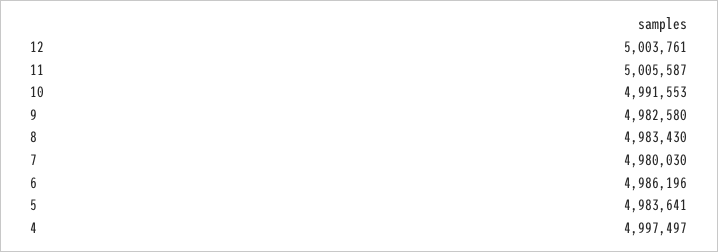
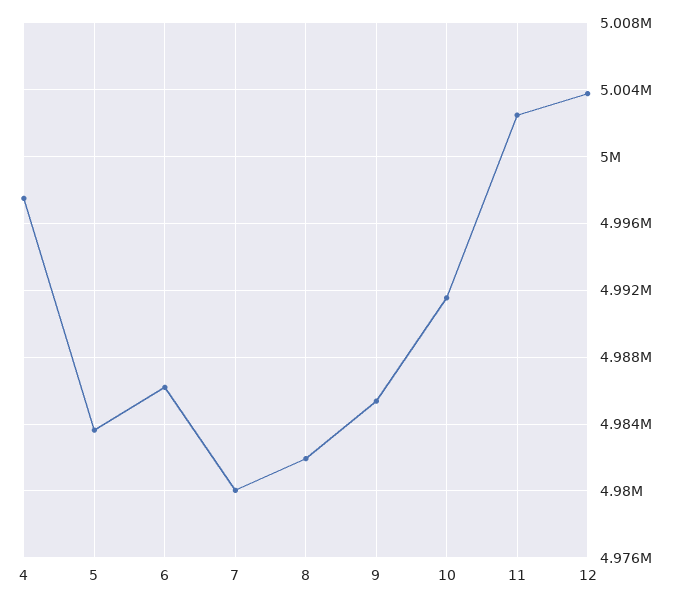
  {
    "12": 5003761,
-   "11": 5005587,
+   "11": 5002500,
    "10": 4991553,
-   "9": 4982580,
+   "9": 4985500,
-   "8": 4983430,
+   "8": 4982000,
    "7": 4980030,
    "6": 4986196,
    "5": 4983641,
    "4": 4997497
  }

